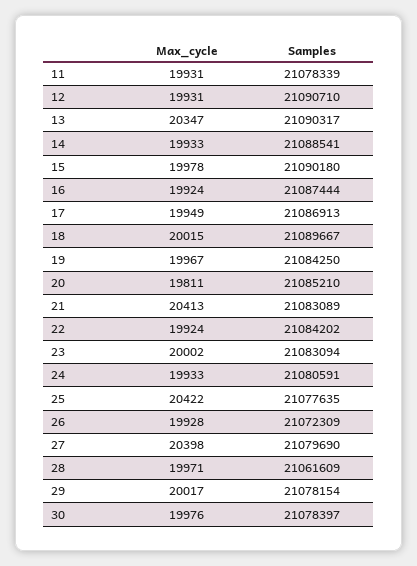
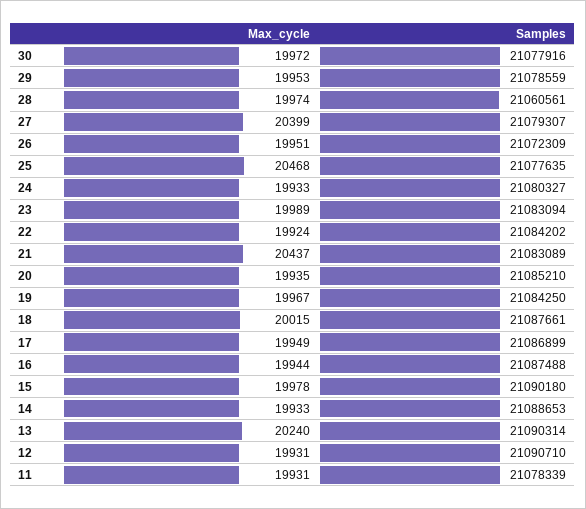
  {
    "Max_cycle": {
      "11": 19931,
      "12": 19931,
-     "13": 20347,
+     "13": 20240,
      "14": 19933,
      "15": 19978,
-     "16": 19924,
+     "16": 19944,
      "17": 19949,
      "18": 20015,
      "19": 19967,
-     "20": 19811,
+     "20": 19935,
-     "21": 20413,
+     "21": 20437,
      "22": 19924,
-     "23": 20002,
+     "23": 19989,
      "24": 19933,
-     "25": 20422,
+     "25": 20468,
-     "26": 19928,
+     "26": 19951,
-     "27": 20398,
+     "27": 20399,
-     "28": 19971,
+     "28": 19974,
-     "29": 20017,
+     "29": 19953,
-     "30": 19976
+     "30": 19972
    },
    "Samples": {
      "11": 21078339,
      "12": 21090710,
-     "13": 21090317,
+     "13": 21090314,
-     "14": 21088541,
+     "14": 21088653,
      "15": 21090180,
-     "16": 21087444,
+     "16": 21087488,
-     "17": 21086913,
+     "17": 21086899,
-     "18": 21089667,
+     "18": 21087661,
      "19": 21084250,
      "20": 21085210,
      "21": 21083089,
      "22": 21084202,
      "23": 21083094,
-     "24": 21080591,
+     "24": 21080327,
      "25": 21077635,
      "26": 21072309,
-     "27": 21079690,
+     "27": 21079307,
-     "28": 21061609,
+     "28": 21060561,
-     "29": 21078154,
+     "29": 21078559,
-     "30": 21078397
+     "30": 21077916
    }
  }

